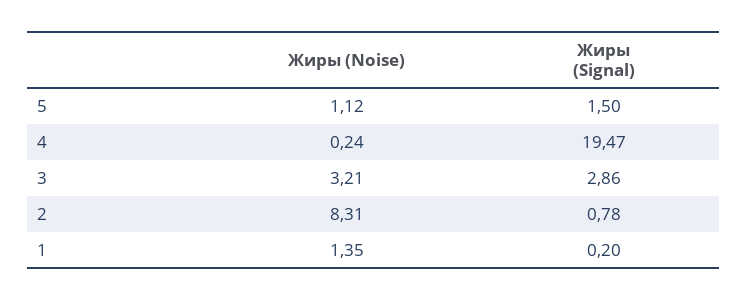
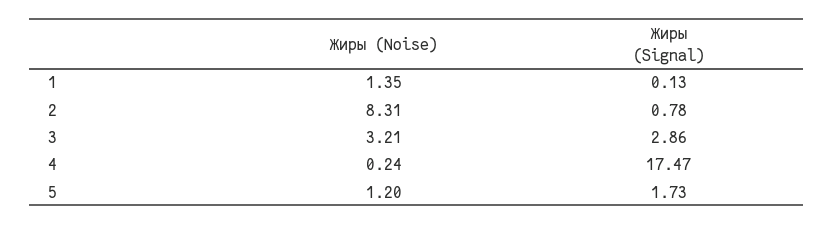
  {
    "Жиры (Noise)": {
-     "5": 1.12,
+     "5": 1.2,
      "4": 0.24,
      "3": 3.21,
      "2": 8.31,
      "1": 1.35
    },
    "Жиры (Signal)": {
-     "5": 1.5,
+     "5": 1.73,
-     "4": 19.47,
+     "4": 17.47,
      "3": 2.86,
      "2": 0.78,
-     "1": 0.2
+     "1": 0.13
    }
  }

